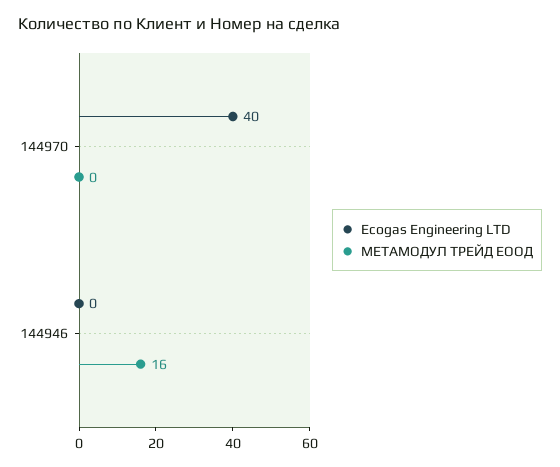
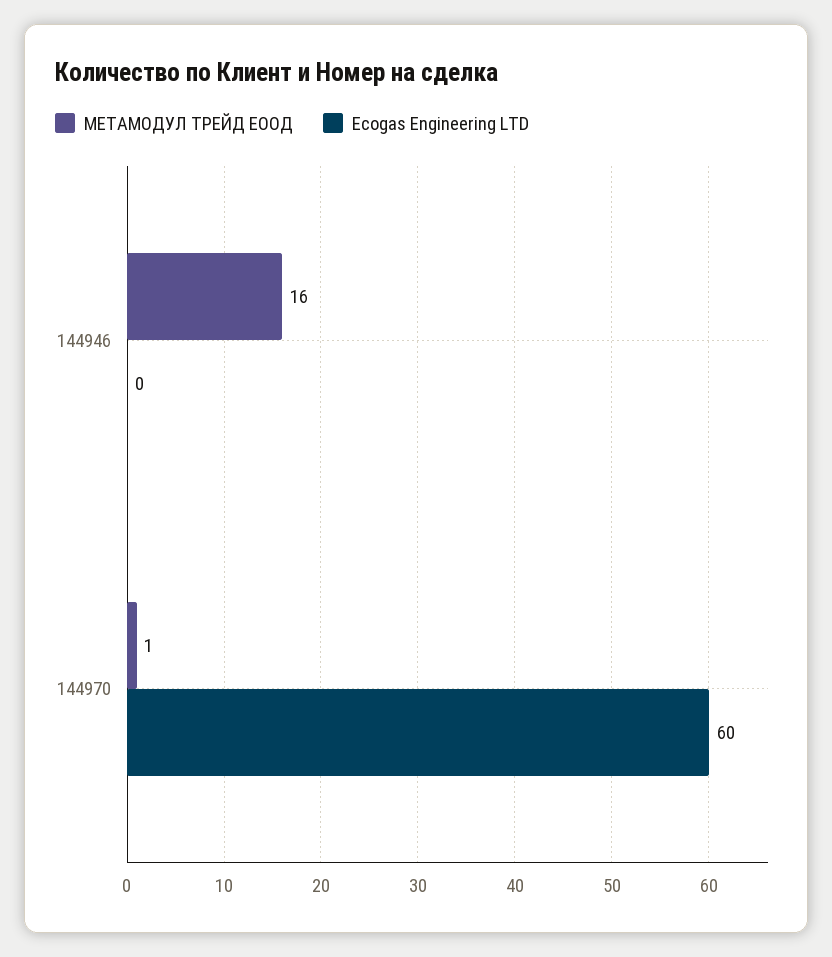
  {
    "Ecogas Engineering LTD": {
-     "144970": 40,
+     "144970": 60,
      "144946": 0
    },
    "МЕТАМОДУЛ ТРЕЙД ЕООД": {
-     "144970": 0,
+     "144970": 1,
      "144946": 16
    }
  }

